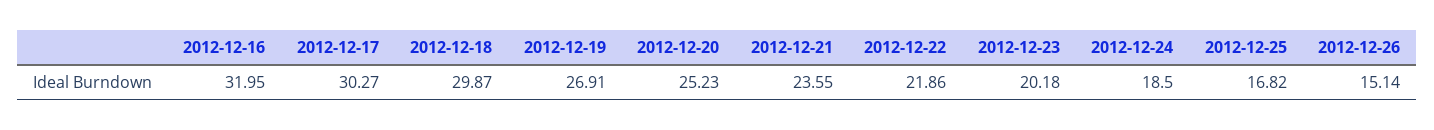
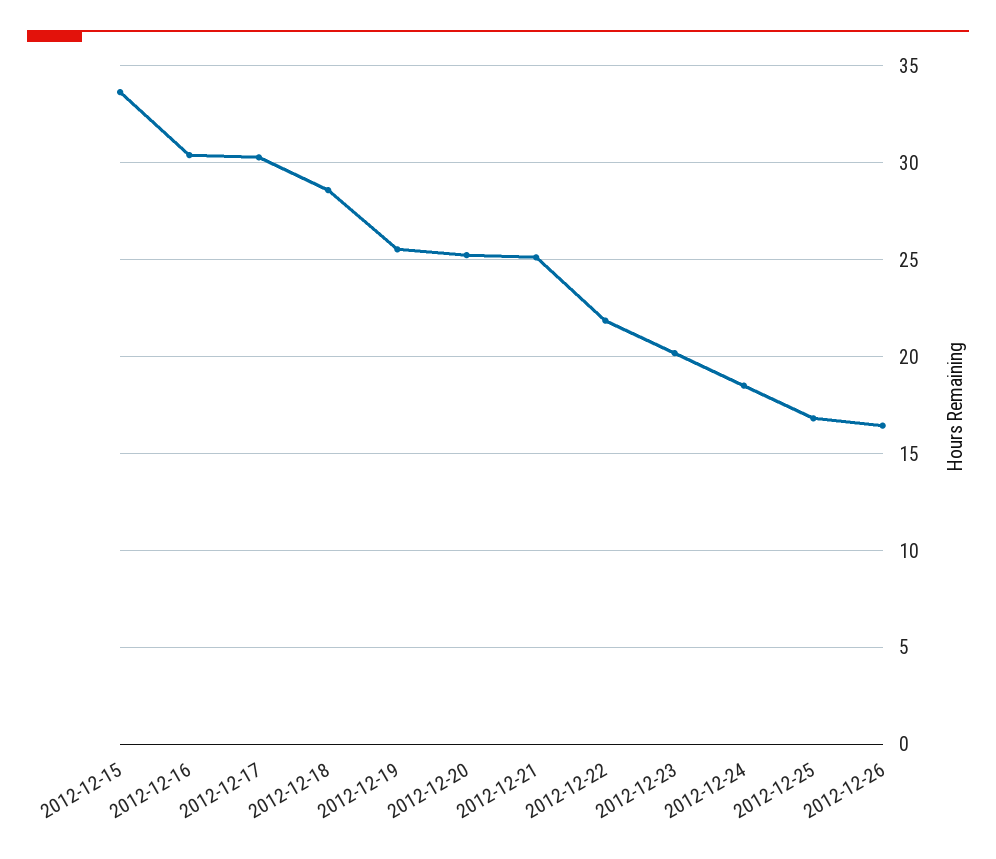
  {
-   "2012-12-16": 31.95,
+   "2012-12-16": 30.5,
    "2012-12-17": 30.27,
-   "2012-12-18": 29.87,
+   "2012-12-18": 28.5,
-   "2012-12-19": 26.91,
+   "2012-12-19": 25.5,
    "2012-12-20": 25.23,
-   "2012-12-21": 23.55,
+   "2012-12-21": 25,
    "2012-12-22": 21.86,
    "2012-12-23": 20.18,
    "2012-12-24": 18.5,
    "2012-12-25": 16.82,
-   "2012-12-26": 15.14
+   "2012-12-26": 16.5,
+   "2012-12-15": 33.5
  }

